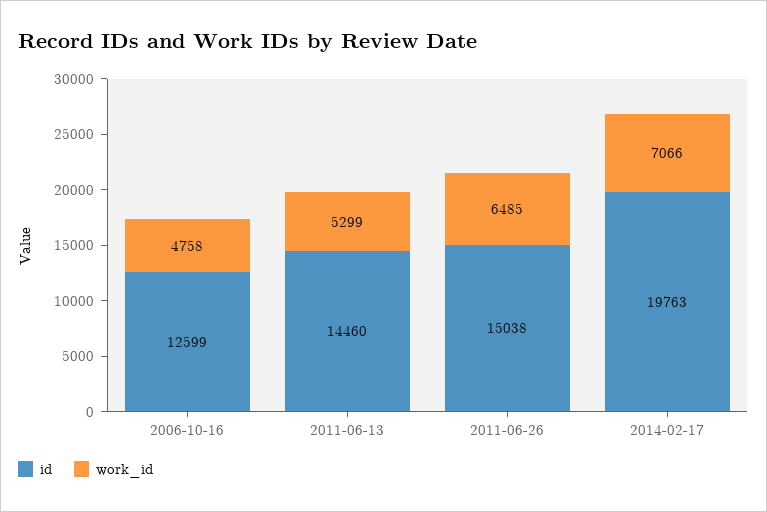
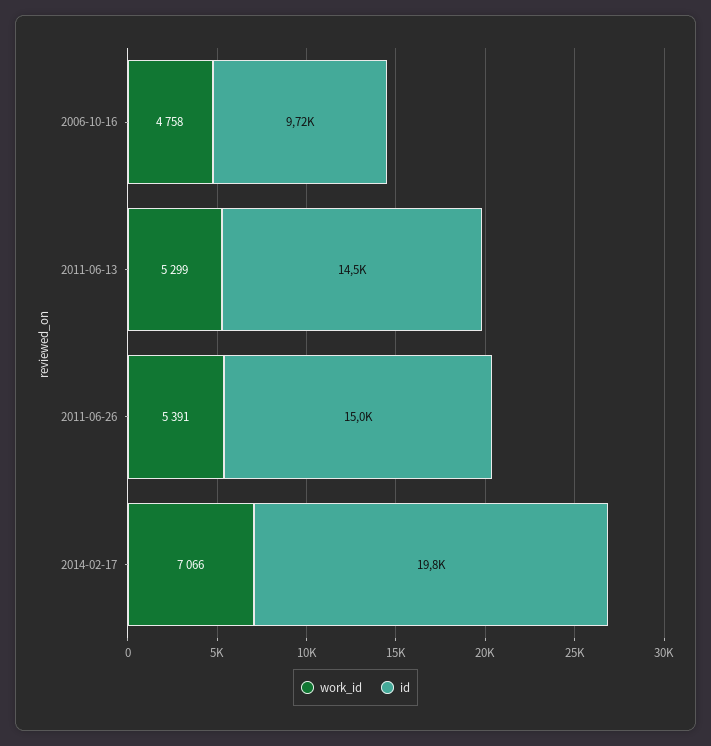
  {
    "id": {
-     "2006-10-16": 12599,
+     "2006-10-16": 9720,
      "2011-06-13": 14460,
      "2011-06-26": 15038,
      "2014-02-17": 19763
    },
    "work_id": {
      "2006-10-16": 4758,
      "2011-06-13": 5299,
-     "2011-06-26": 6485,
+     "2011-06-26": 5391,
      "2014-02-17": 7066
    }
  }

